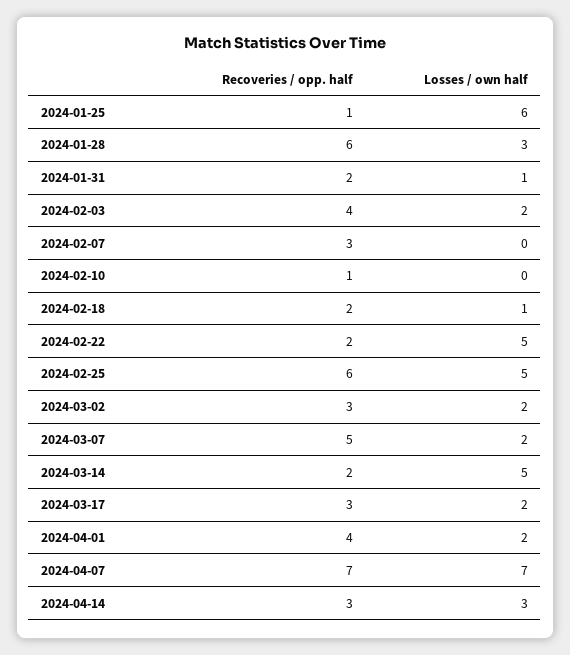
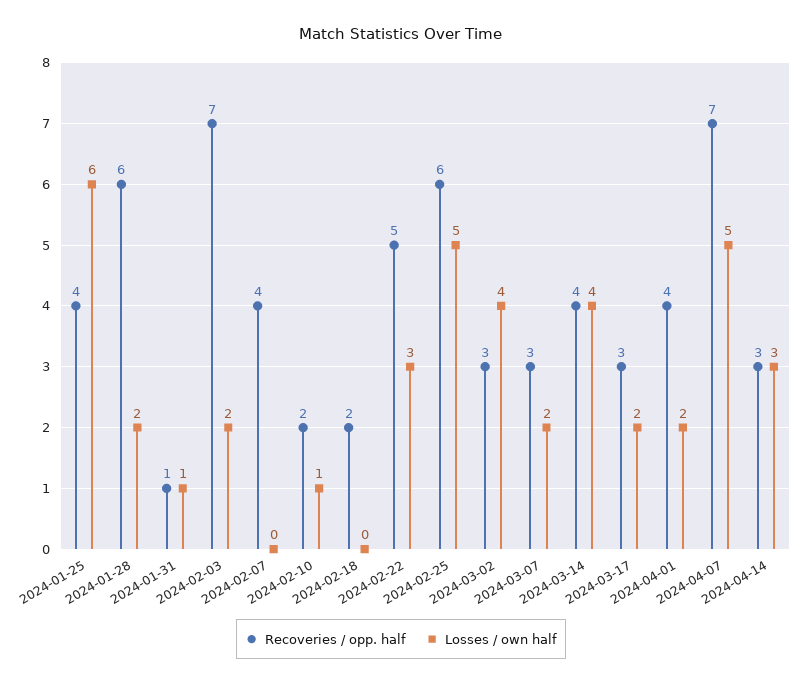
  {
    "Recoveries / opp. half": {
-     "2024-01-25": 1,
+     "2024-01-25": 4,
      "2024-01-28": 6,
-     "2024-01-31": 2,
+     "2024-01-31": 1,
-     "2024-02-03": 4,
+     "2024-02-03": 7,
-     "2024-02-07": 3,
+     "2024-02-07": 4,
-     "2024-02-10": 1,
+     "2024-02-10": 2,
      "2024-02-18": 2,
-     "2024-02-22": 2,
+     "2024-02-22": 5,
      "2024-02-25": 6,
      "2024-03-02": 3,
-     "2024-03-07": 5,
+     "2024-03-07": 3,
-     "2024-03-14": 2,
+     "2024-03-14": 4,
      "2024-03-17": 3,
      "2024-04-01": 4,
      "2024-04-07": 7,
      "2024-04-14": 3
    },
    "Losses / own half": {
      "2024-01-25": 6,
-     "2024-01-28": 3,
+     "2024-01-28": 2,
      "2024-01-31": 1,
      "2024-02-03": 2,
      "2024-02-07": 0,
-     "2024-02-10": 0,
+     "2024-02-10": 1,
-     "2024-02-18": 1,
+     "2024-02-18": 0,
-     "2024-02-22": 5,
+     "2024-02-22": 3,
      "2024-02-25": 5,
-     "2024-03-02": 2,
+     "2024-03-02": 4,
      "2024-03-07": 2,
-     "2024-03-14": 5,
+     "2024-03-14": 4,
      "2024-03-17": 2,
      "2024-04-01": 2,
-     "2024-04-07": 7,
+     "2024-04-07": 5,
      "2024-04-14": 3
    }
  }

